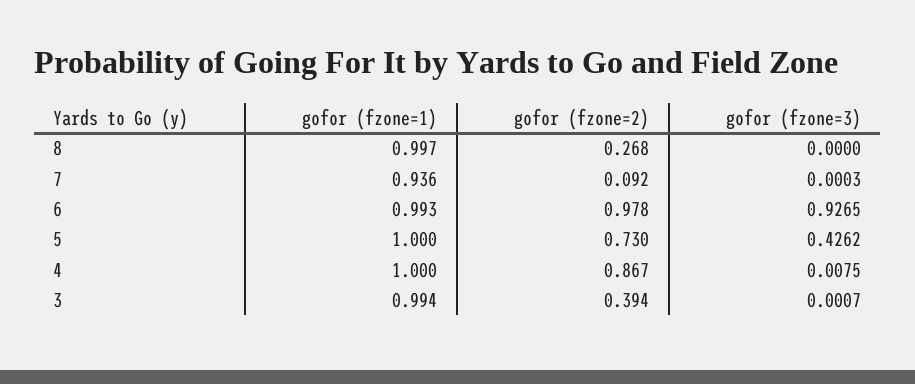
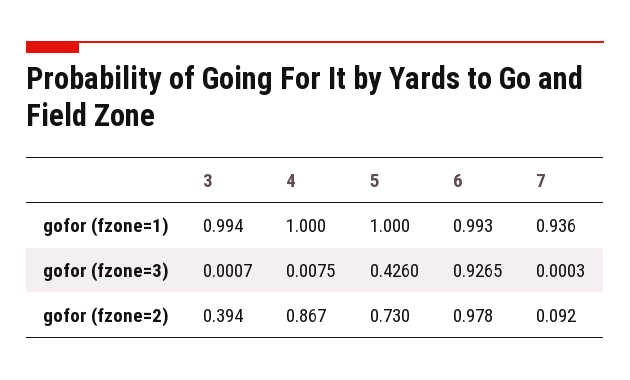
  {
    "gofor (fzone=1)": {
-     "8": 0.997,
      "7": 0.936,
      "6": 0.993,
      "5": 1,
      "4": 1,
      "3": 0.994
    },
    "gofor (fzone=2)": {
-     "8": 0.268,
      "7": 0.092,
      "6": 0.978,
      "5": 0.73,
      "4": 0.867,
      "3": 0.394
    },
    "gofor (fzone=3)": {
-     "8": 0,
      "7": 0.0003,
      "6": 0.9265,
-     "5": 0.4262,
+     "5": 0.426,
      "4": 0.0075,
      "3": 0.0007
    }
  }

